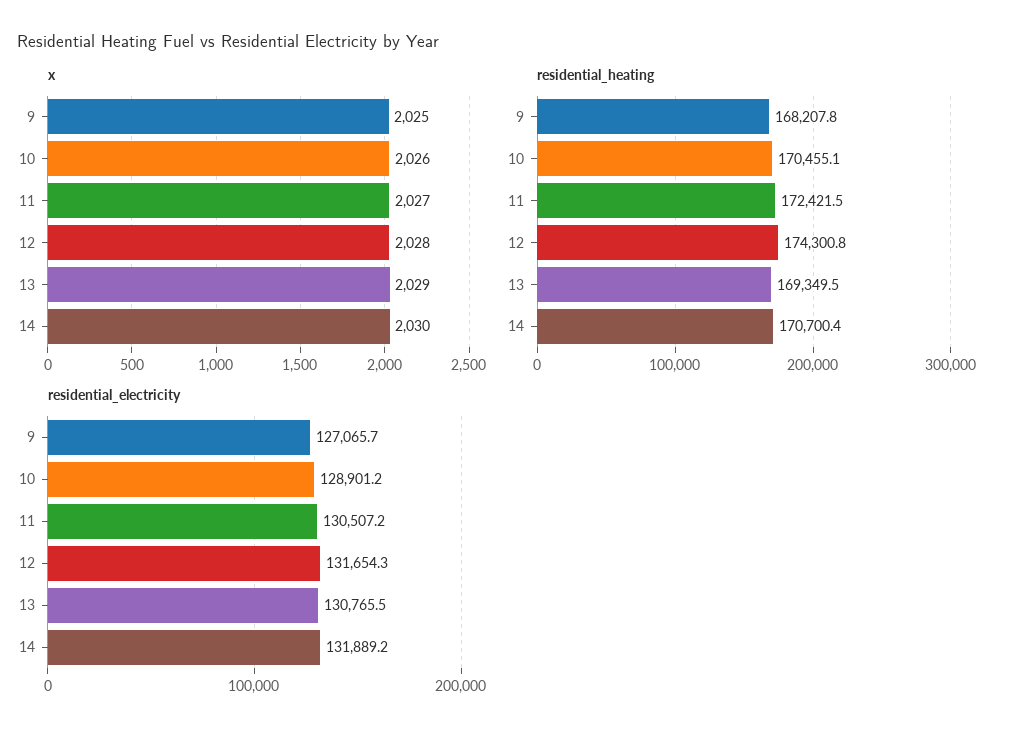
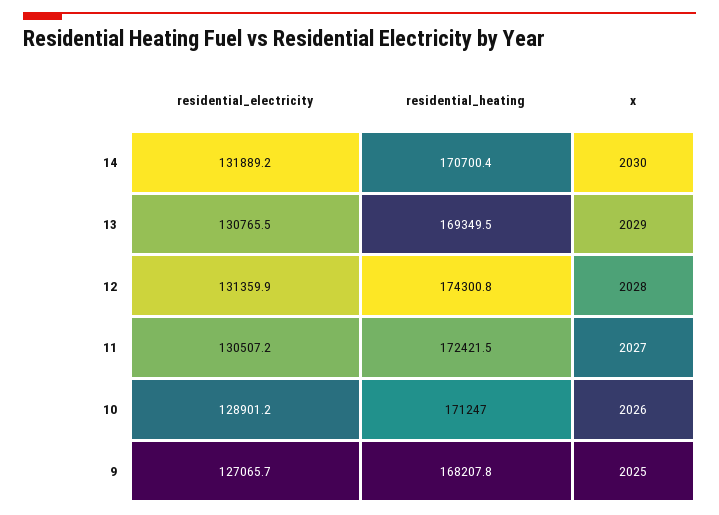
  {
    "x": {
      "9": 2025,
      "10": 2026,
      "11": 2027,
      "12": 2028,
      "13": 2029,
      "14": 2030
    },
    "residential_heating": {
      "9": 168207.8,
-     "10": 170455.1,
+     "10": 171247,
      "11": 172421.5,
      "12": 174300.8,
      "13": 169349.5,
      "14": 170700.4
    },
    "residential_electricity": {
      "9": 127065.7,
      "10": 128901.2,
      "11": 130507.2,
-     "12": 131654.3,
+     "12": 131359.9,
      "13": 130765.5,
      "14": 131889.2
    }
  }

